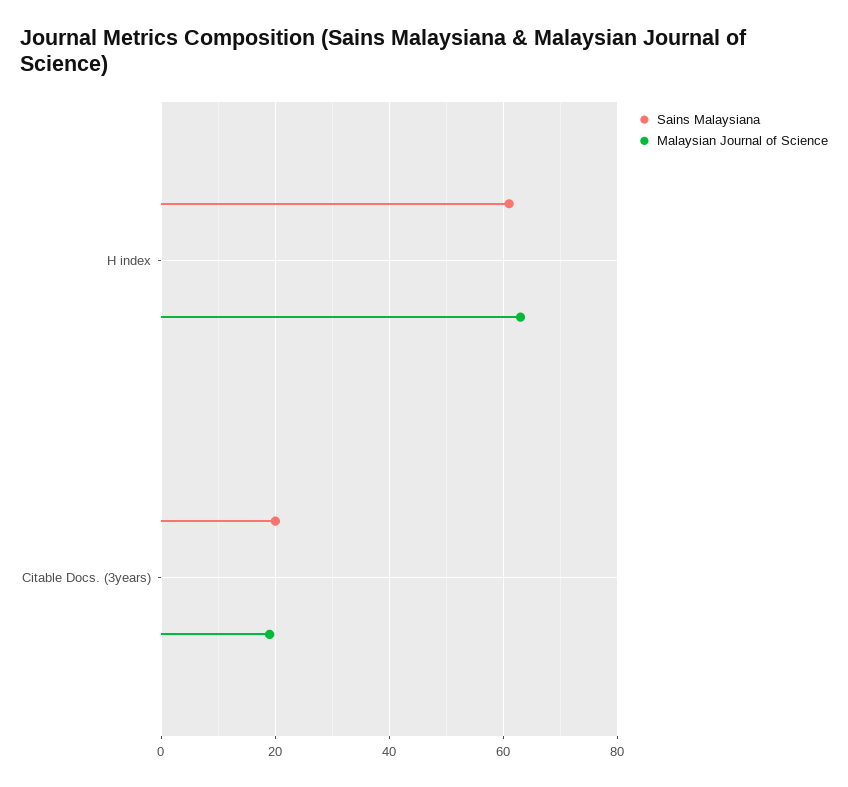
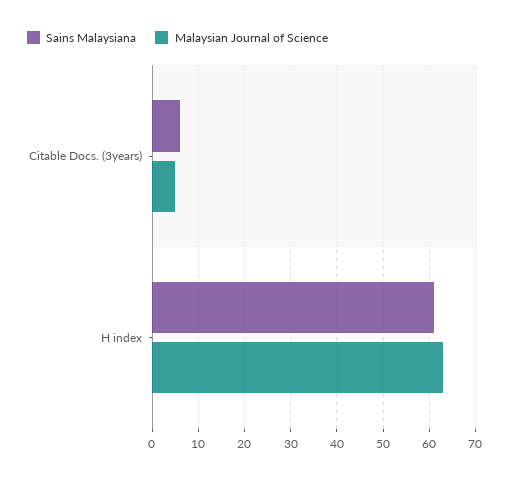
  {
    "Sains Malaysiana": {
      "H index": 60,
-     "Citable Docs. (3years)": 20
+     "Citable Docs. (3years)": 5
    },
    "Malaysian Journal of Science": {
      "H index": 65,
-     "Citable Docs. (3years)": 20
+     "Citable Docs. (3years)": 5
    }
  }

